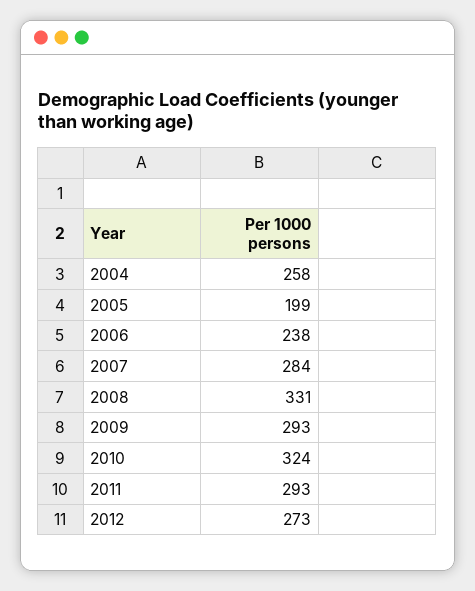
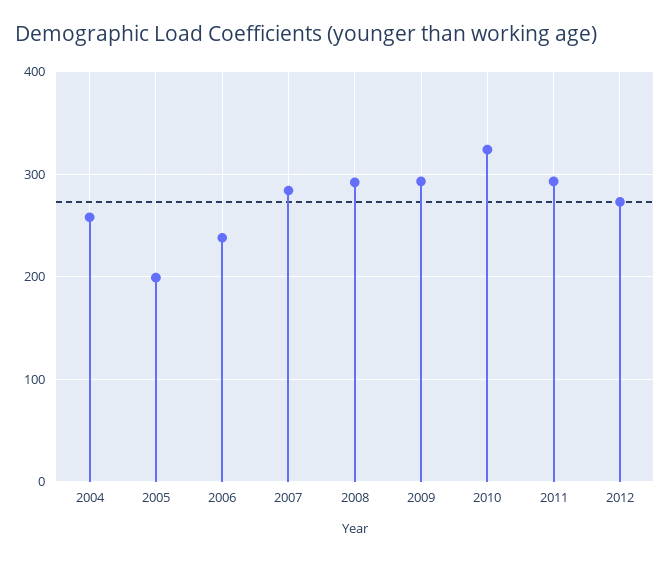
  {
    "2004": 258,
    "2005": 199,
    "2006": 238,
    "2007": 284,
-   "2008": 331,
+   "2008": 290,
    "2009": 293,
    "2010": 324,
    "2011": 293,
    "2012": 273
  }

